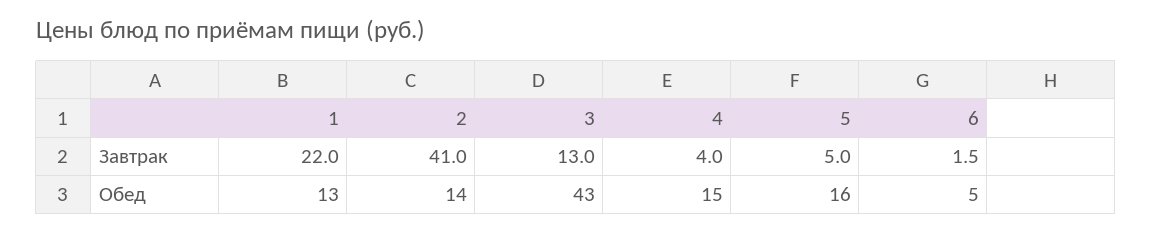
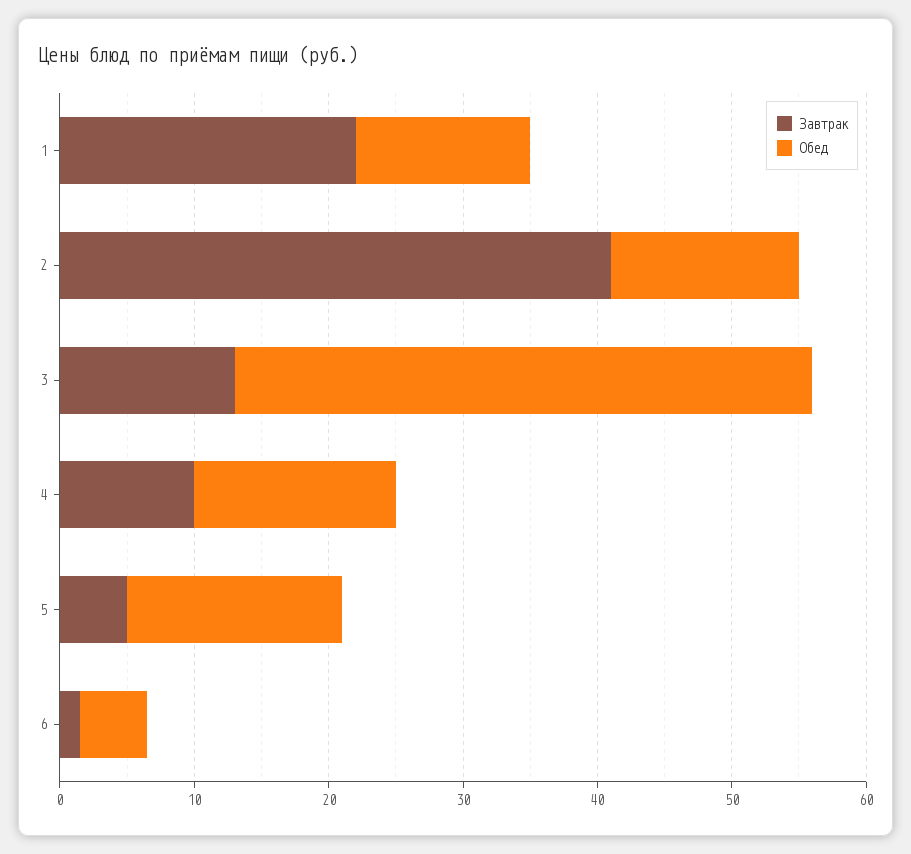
  {
    "Завтрак": {
      "1": 22,
      "2": 41,
      "3": 13,
-     "4": 4,
+     "4": 10,
      "5": 5,
      "6": 1.5
    },
    "Обед": {
      "1": 13,
      "2": 14,
      "3": 43,
      "4": 15,
      "5": 16,
      "6": 5
    }
  }

